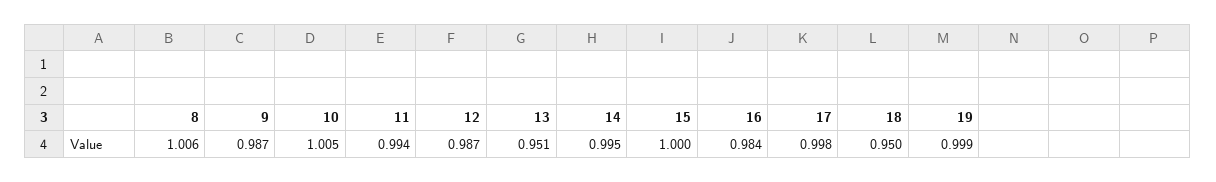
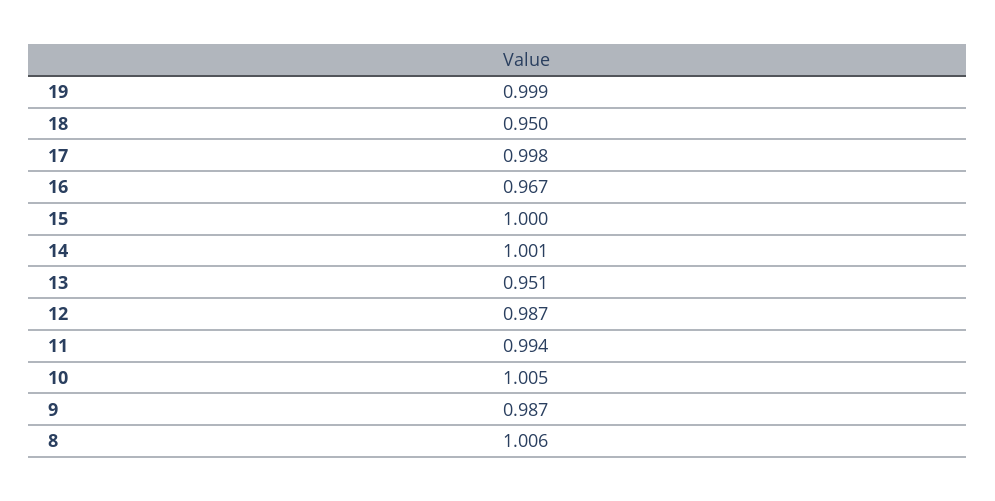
  {
    "8": 1.006,
    "9": 0.987,
    "10": 1.005,
    "11": 0.994,
    "12": 0.987,
    "13": 0.951,
-   "14": 0.995,
+   "14": 1.001,
    "15": 1,
-   "16": 0.984,
+   "16": 0.967,
    "17": 0.998,
    "18": 0.95,
    "19": 0.999
  }

